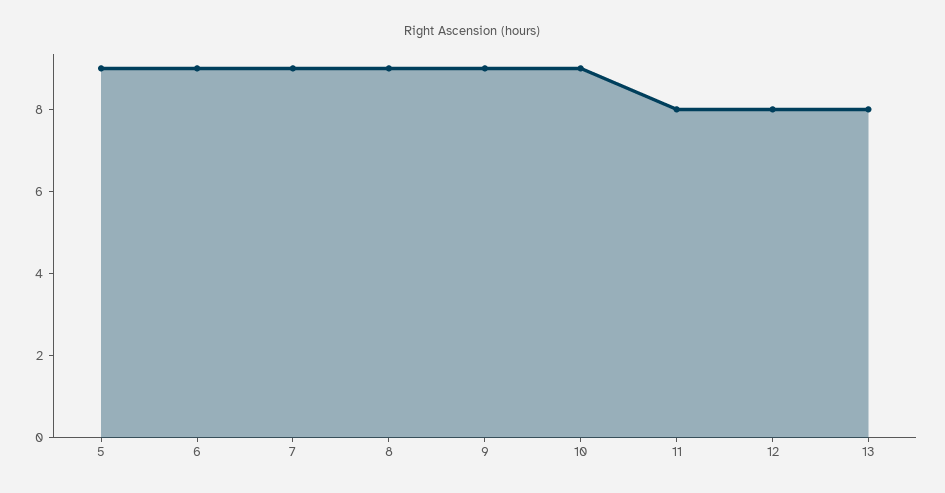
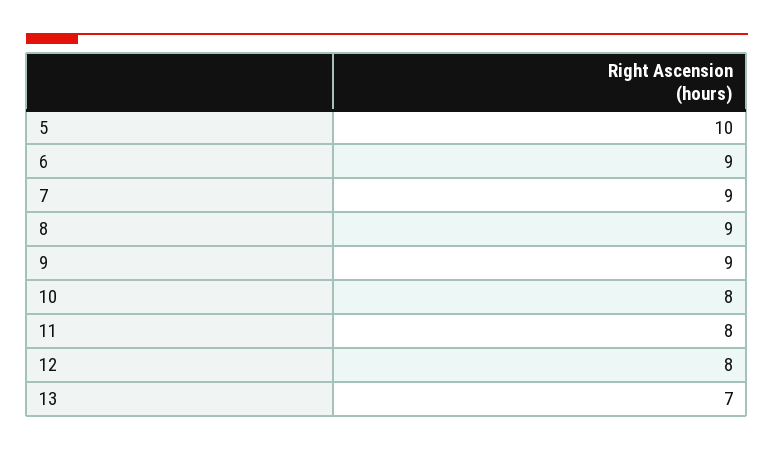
  {
-   "5": 9,
+   "5": 10,
    "6": 9,
    "7": 9,
    "8": 9,
    "9": 9,
-   "10": 9,
+   "10": 8,
    "11": 8,
    "12": 8,
-   "13": 8
+   "13": 7
  }

